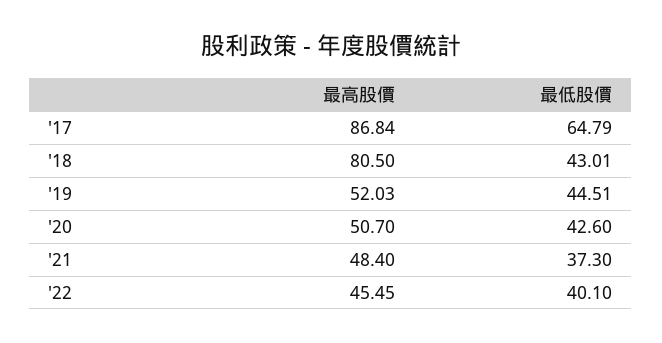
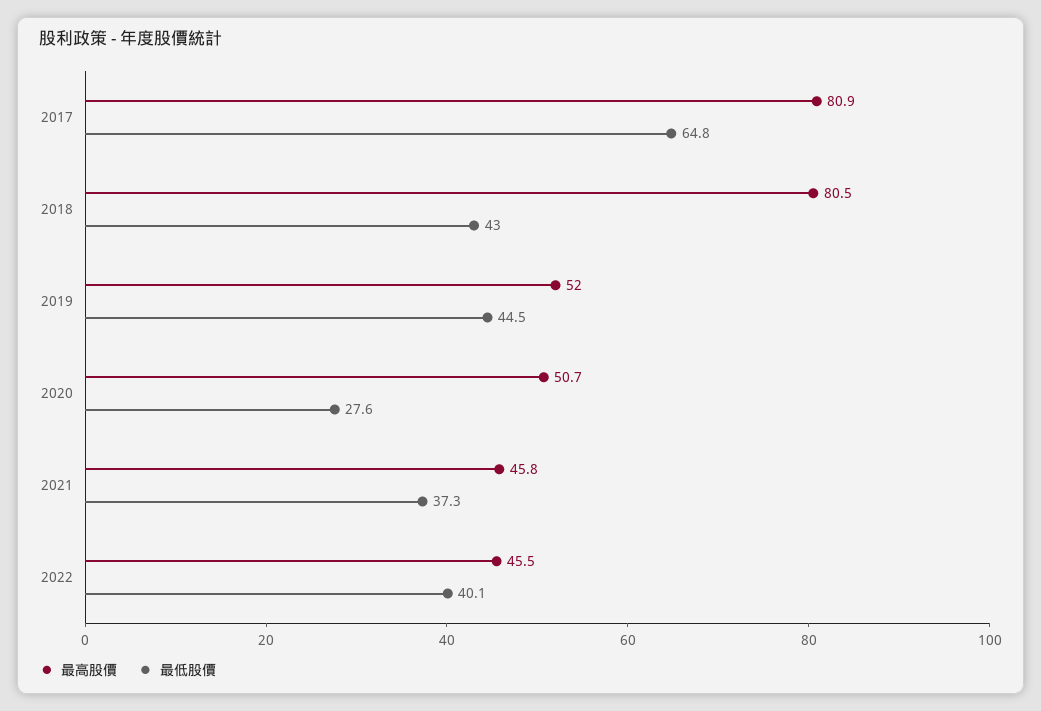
  {
    "最高股價": {
-     "'17": 86.84,
+     "'17": 80.9,
      "'18": 80.5,
      "'19": 52.03,
      "'20": 50.7,
-     "'21": 48.4,
+     "'21": 45.8,
      "'22": 45.45
    },
    "最低股價": {
      "'17": 64.79,
      "'18": 43.01,
      "'19": 44.51,
-     "'20": 42.6,
+     "'20": 27.6,
      "'21": 37.3,
      "'22": 40.1
    }
  }

